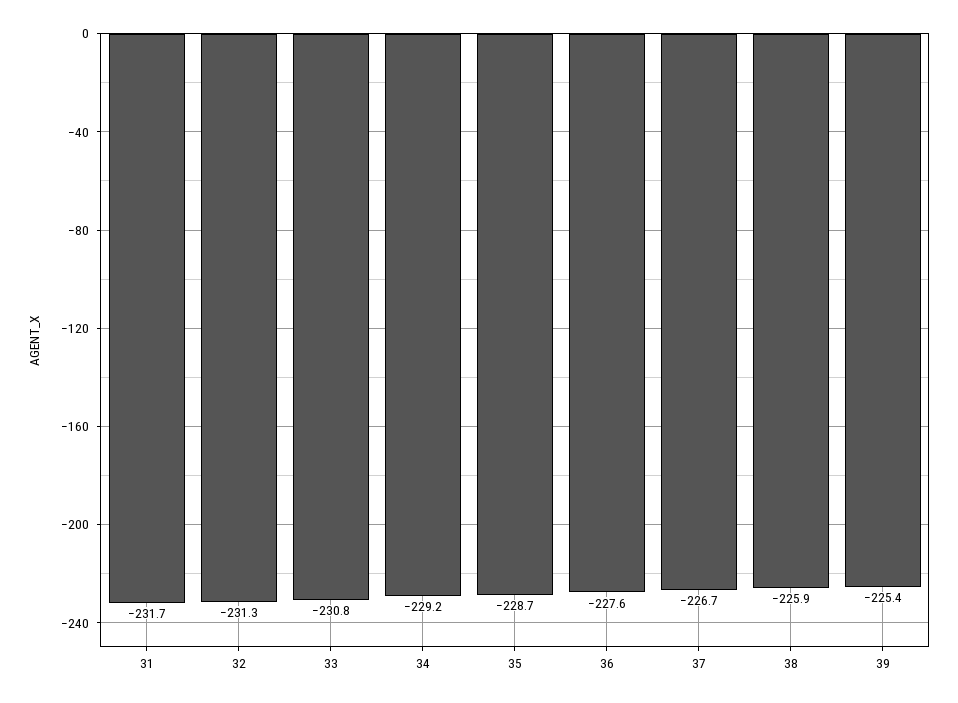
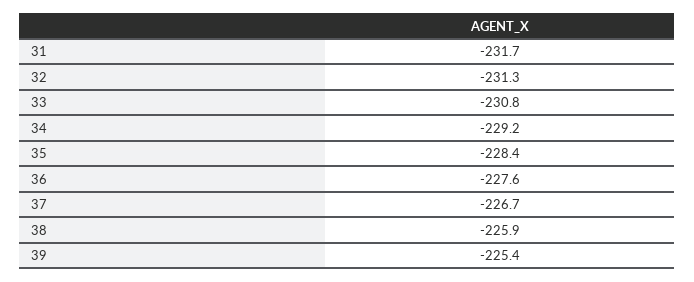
  {
    "31": -231.7,
    "32": -231.3,
    "33": -230.8,
    "34": -229.2,
-   "35": -228.7,
+   "35": -228.4,
    "36": -227.6,
    "37": -226.7,
    "38": -225.9,
    "39": -225.4
  }

